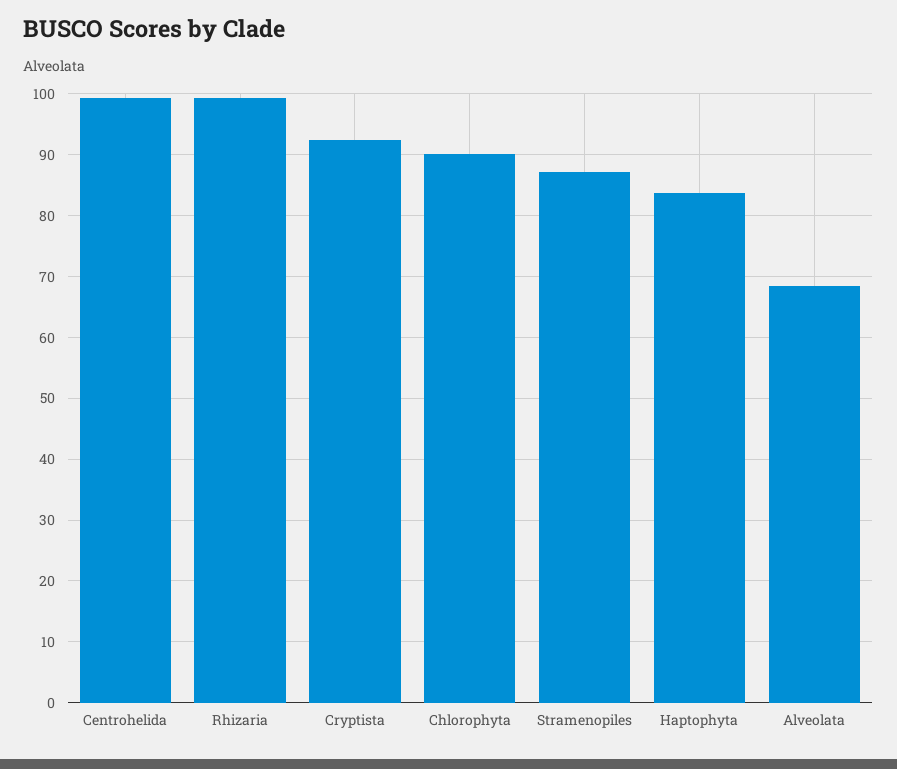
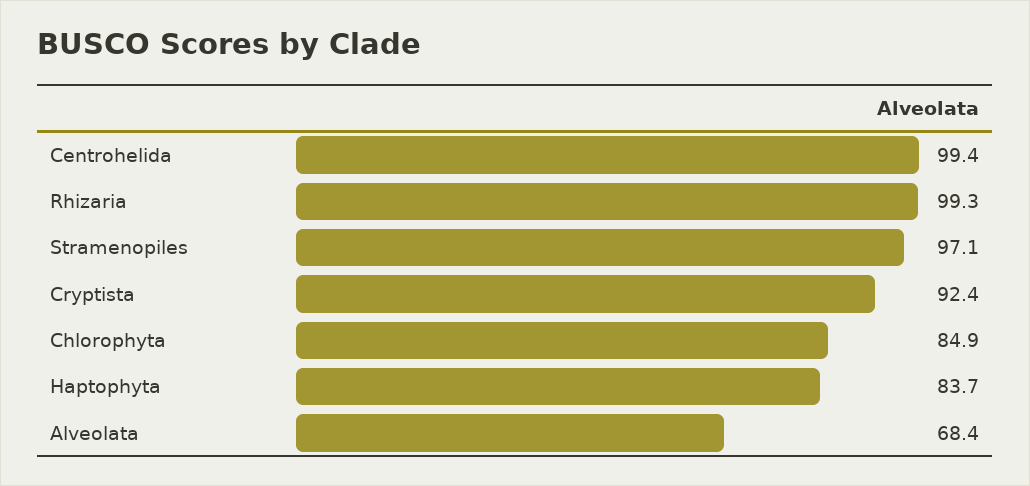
  {
    "Centrohelida": 99.4,
    "Rhizaria": 99.3,
    "Cryptista": 92.4,
-   "Chlorophyta": 90,
+   "Chlorophyta": 84.9,
-   "Stramenopiles": 87,
+   "Stramenopiles": 97.1,
    "Haptophyta": 83.7,
    "Alveolata": 68.4
  }

